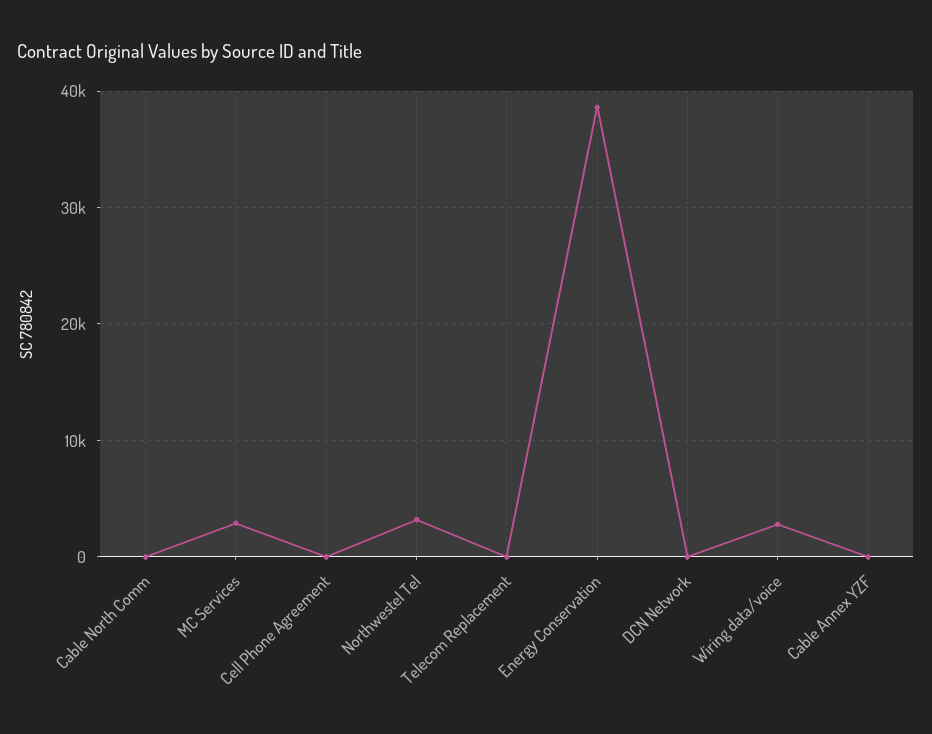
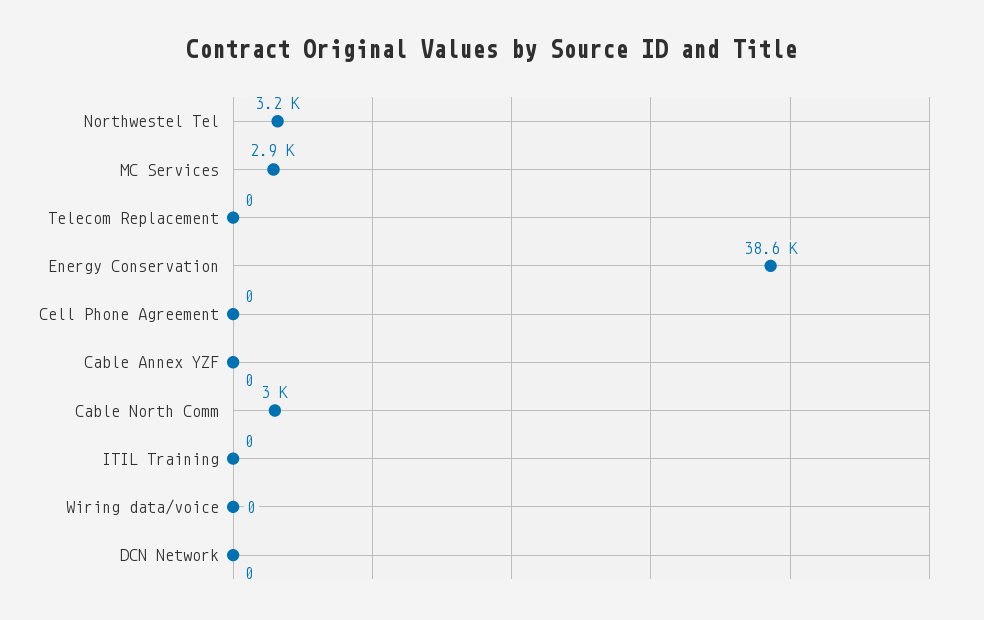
  {
-   "Cable North Comm": 0,
+   "Cable North Comm": 3000,
    "MC Services": 2900,
    "Cell Phone Agreement": 0,
    "Northwestel Tel": 3200,
    "Telecom Replacement": 0,
    "Energy Conservation": 38600,
    "DCN Network": 0,
-   "Wiring data/voice": 3000,
+   "Wiring data/voice": 0,
-   "Cable Annex YZF": 0
+   "Cable Annex YZF": 0,
+   "ITIL Training": 0
  }

